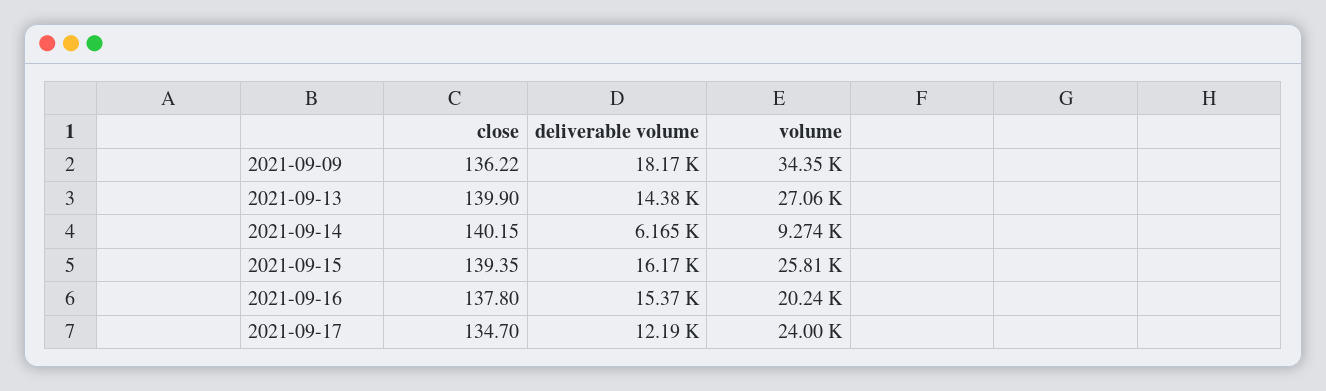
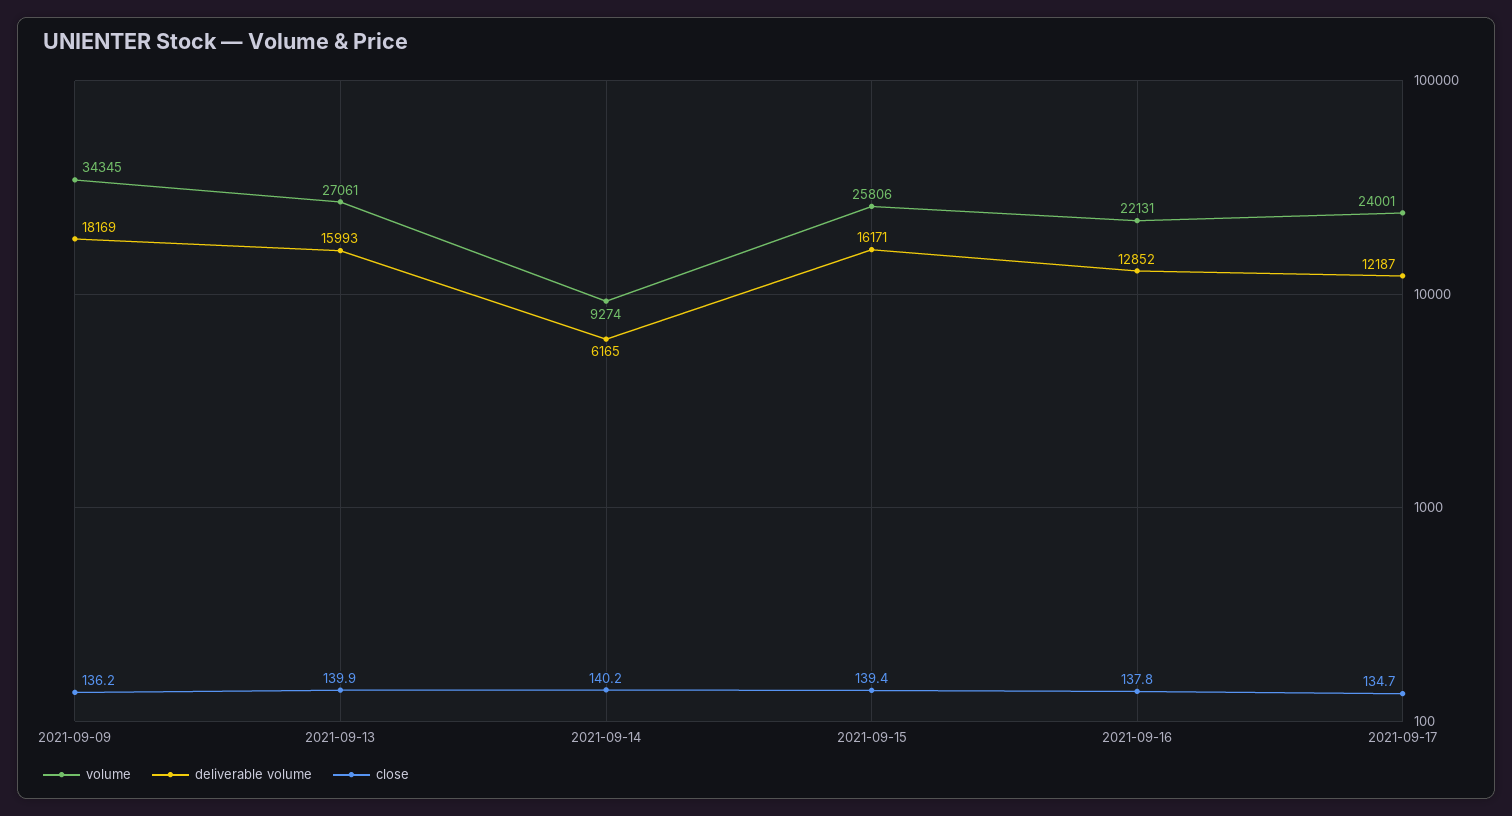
  {
    "close": {
      "2021-09-09": 136.22,
      "2021-09-13": 139.9,
      "2021-09-14": 140.15,
      "2021-09-15": 139.35,
      "2021-09-16": 137.8,
      "2021-09-17": 134.7
    },
    "deliverable volume": {
      "2021-09-09": 18169,
-     "2021-09-13": 14380,
+     "2021-09-13": 15993,
      "2021-09-14": 6165,
      "2021-09-15": 16171,
-     "2021-09-16": 15370,
+     "2021-09-16": 12852,
      "2021-09-17": 12187
    },
    "volume": {
      "2021-09-09": 34345,
      "2021-09-13": 27061,
      "2021-09-14": 9274,
      "2021-09-15": 25806,
-     "2021-09-16": 20240,
+     "2021-09-16": 22131,
      "2021-09-17": 24001
    }
  }

